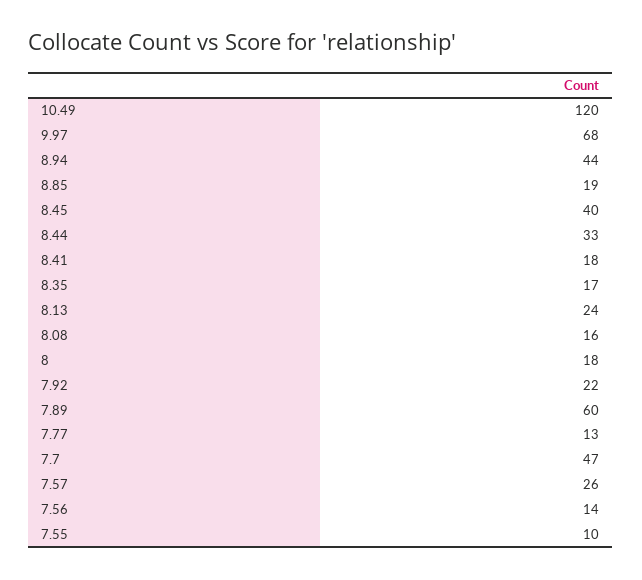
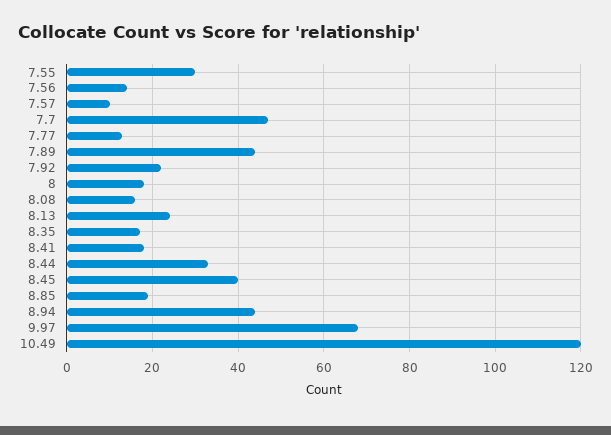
  {
    "10.49": 120,
    "9.97": 68,
    "8.94": 44,
    "8.85": 19,
    "8.45": 40,
    "8.44": 33,
    "8.41": 18,
    "8.35": 17,
    "8.13": 24,
    "8.08": 16,
    "8": 18,
    "7.92": 22,
-   "7.89": 60,
+   "7.89": 45,
    "7.77": 13,
    "7.7": 47,
-   "7.57": 26,
+   "7.57": 10,
    "7.56": 14,
-   "7.55": 10
+   "7.55": 30
  }

